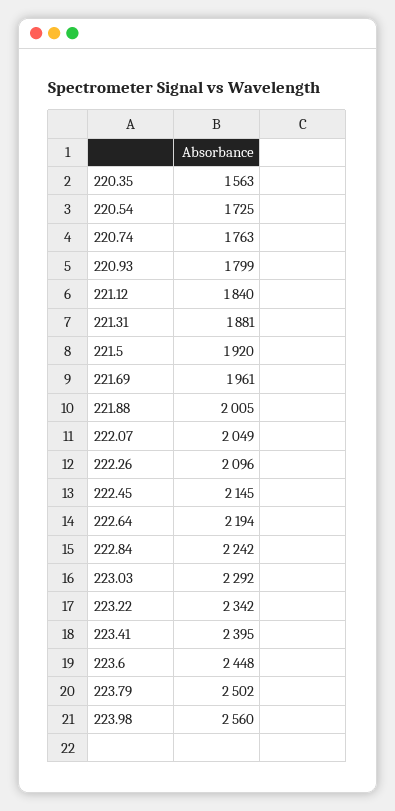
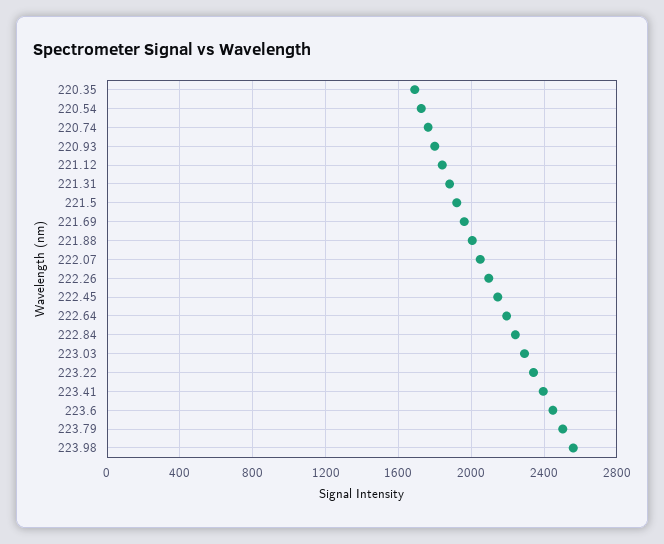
  {
-   "220.35": 1563,
+   "220.35": 1700,
    "220.54": 1725,
    "220.74": 1763,
    "220.93": 1799,
    "221.12": 1840,
    "221.31": 1881,
    "221.5": 1920,
    "221.69": 1961,
    "221.88": 2005,
    "222.07": 2049,
    "222.26": 2096,
    "222.45": 2145,
    "222.64": 2194,
    "222.84": 2242,
    "223.03": 2292,
    "223.22": 2342,
    "223.41": 2395,
    "223.6": 2448,
    "223.79": 2502,
    "223.98": 2560
  }

